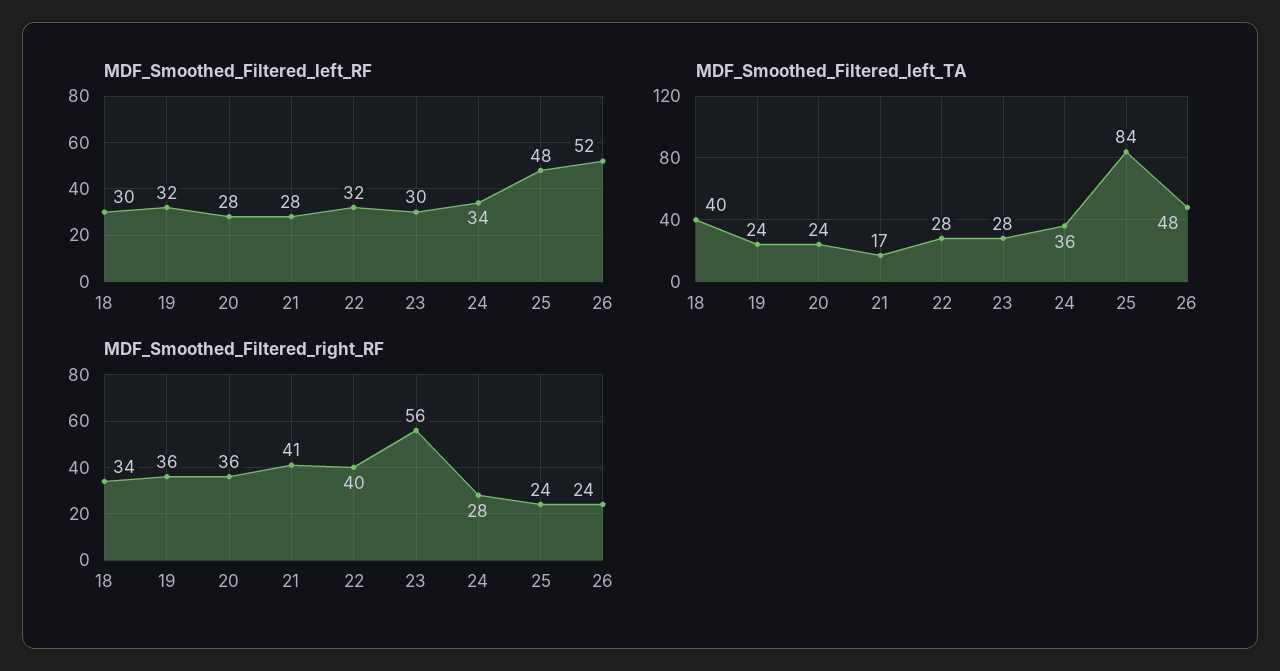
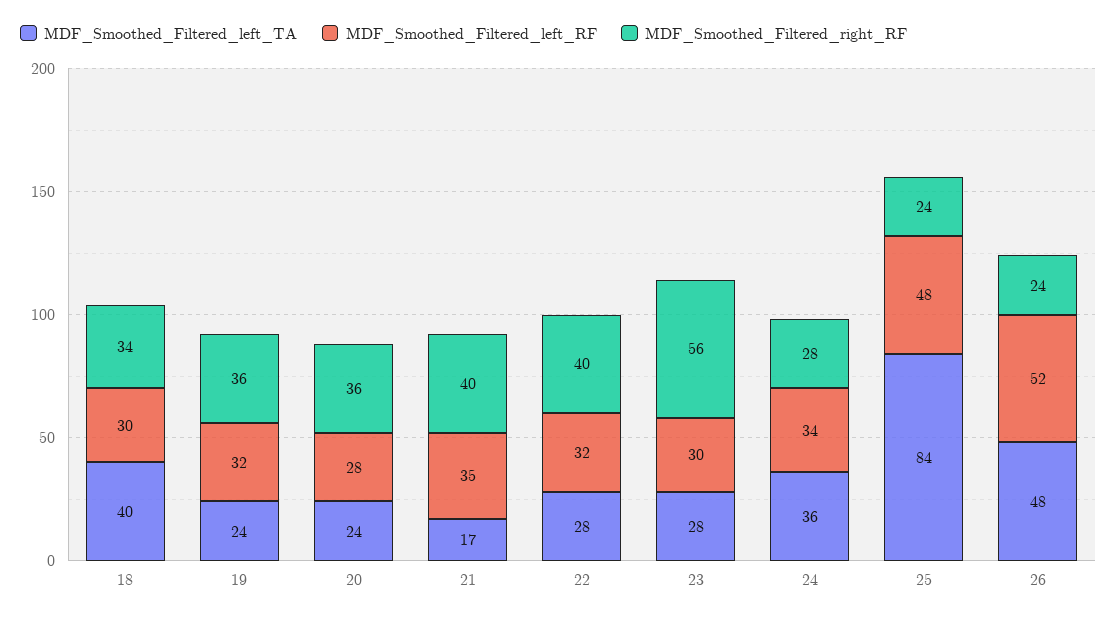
  {
    "MDF_Smoothed_Filtered_left_RF": {
      "18": 30,
      "19": 32,
      "20": 28,
-     "21": 28,
+     "21": 35,
      "22": 32,
      "23": 30,
      "24": 34,
      "25": 48,
      "26": 52
    },
    "MDF_Smoothed_Filtered_left_TA": {
      "18": 40,
      "19": 24,
      "20": 24,
      "21": 17,
      "22": 28,
      "23": 28,
      "24": 36,
      "25": 84,
      "26": 48
    },
    "MDF_Smoothed_Filtered_right_RF": {
      "18": 34,
      "19": 36,
      "20": 36,
-     "21": 41,
+     "21": 40,
      "22": 40,
      "23": 56,
      "24": 28,
      "25": 24,
      "26": 24
    }
  }

